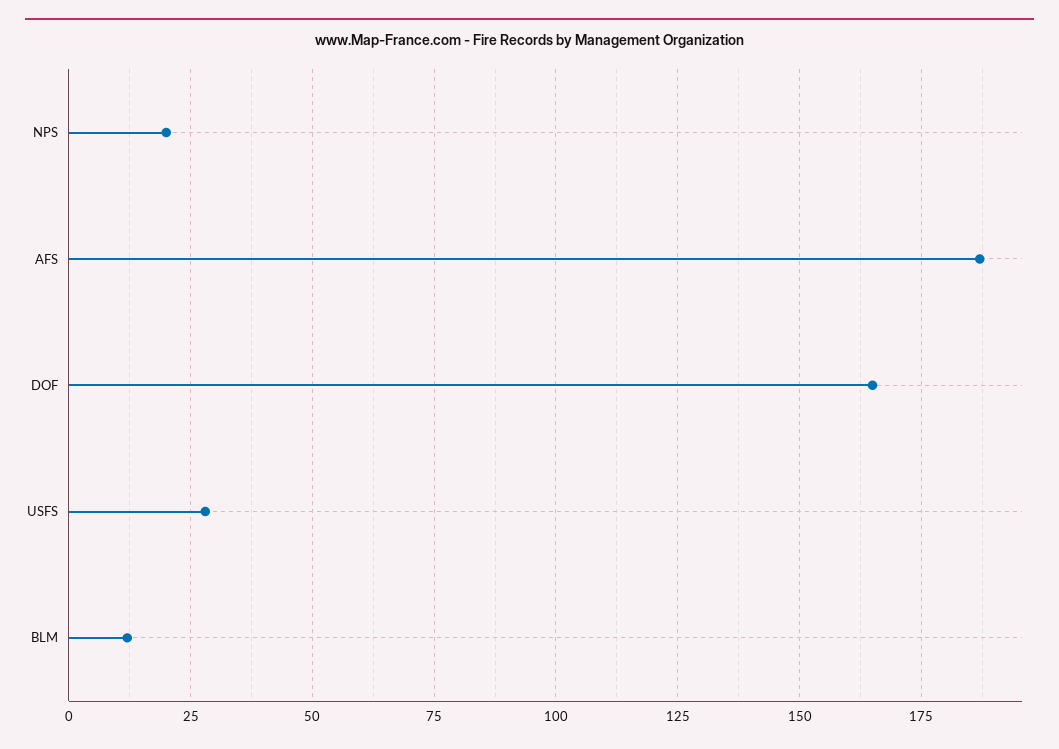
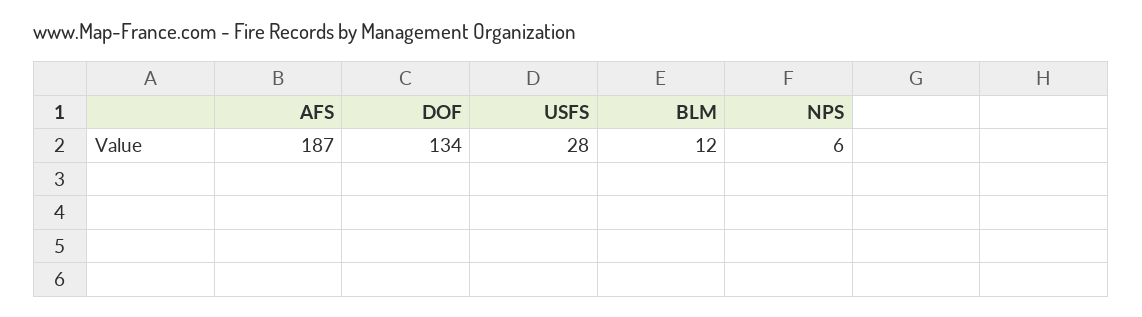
  {
-   "NPS": 20,
+   "NPS": 6,
    "AFS": 187,
-   "DOF": 165,
+   "DOF": 134,
    "USFS": 28,
    "BLM": 12
  }

